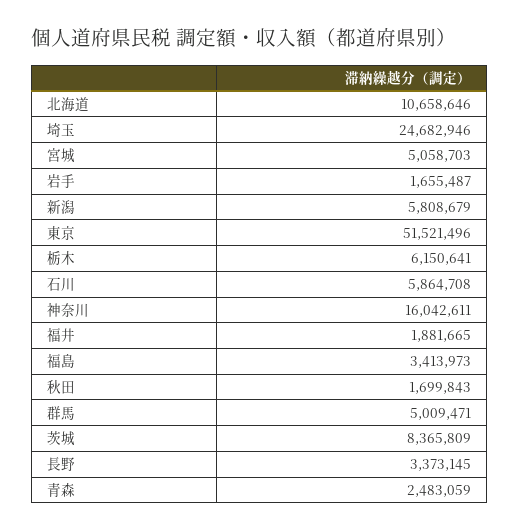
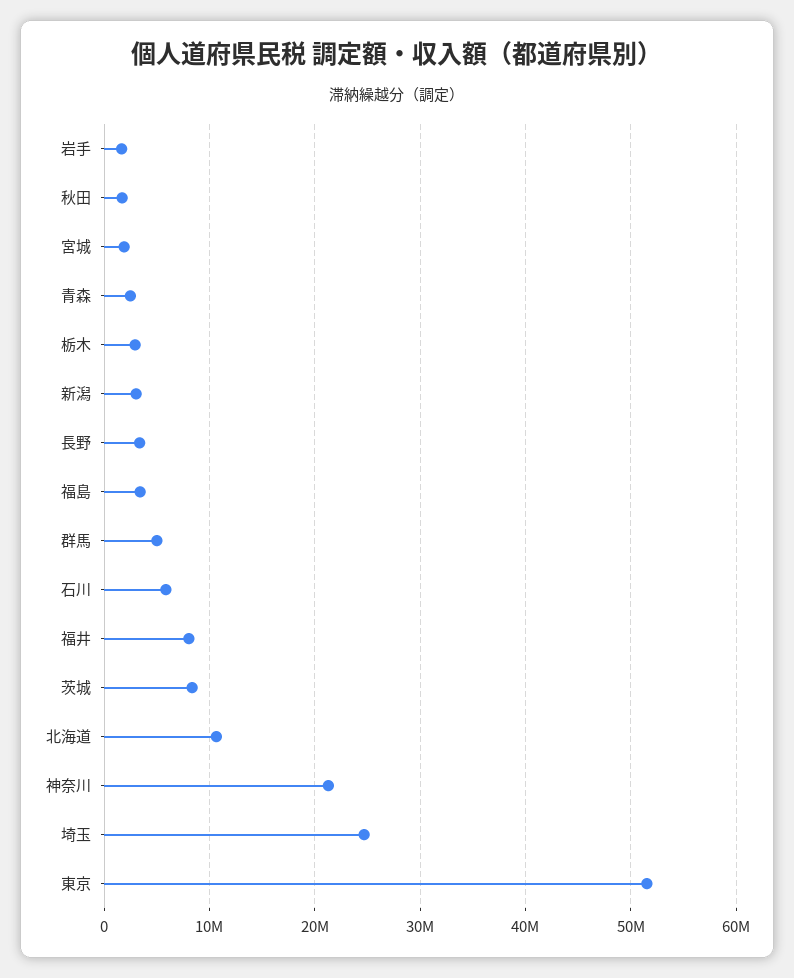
  {
    "北海道": 10658646,
    "埼玉": 24682946,
-   "宮城": 5058703,
+   "宮城": 2000000,
    "岩手": 1655487,
-   "新潟": 5808679,
+   "新潟": 3000000,
    "東京": 51521496,
-   "栃木": 6150641,
+   "栃木": 3000000,
    "石川": 5864708,
-   "神奈川": 16042611,
+   "神奈川": 21000000,
-   "福井": 1881665,
+   "福井": 8000000,
    "福島": 3413973,
    "秋田": 1699843,
    "群馬": 5009471,
    "茨城": 8365809,
    "長野": 3373145,
    "青森": 2483059
  }

